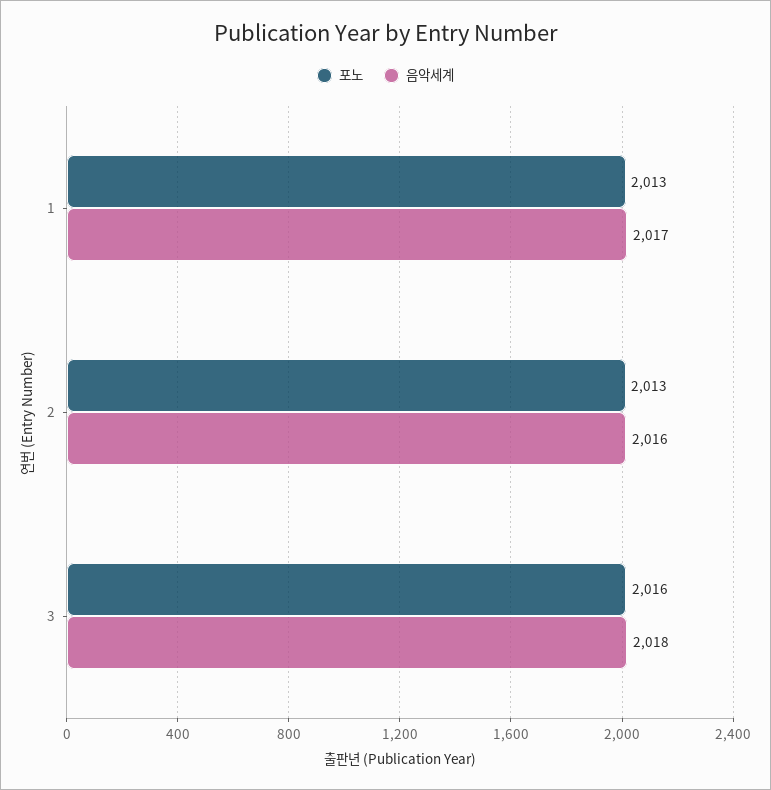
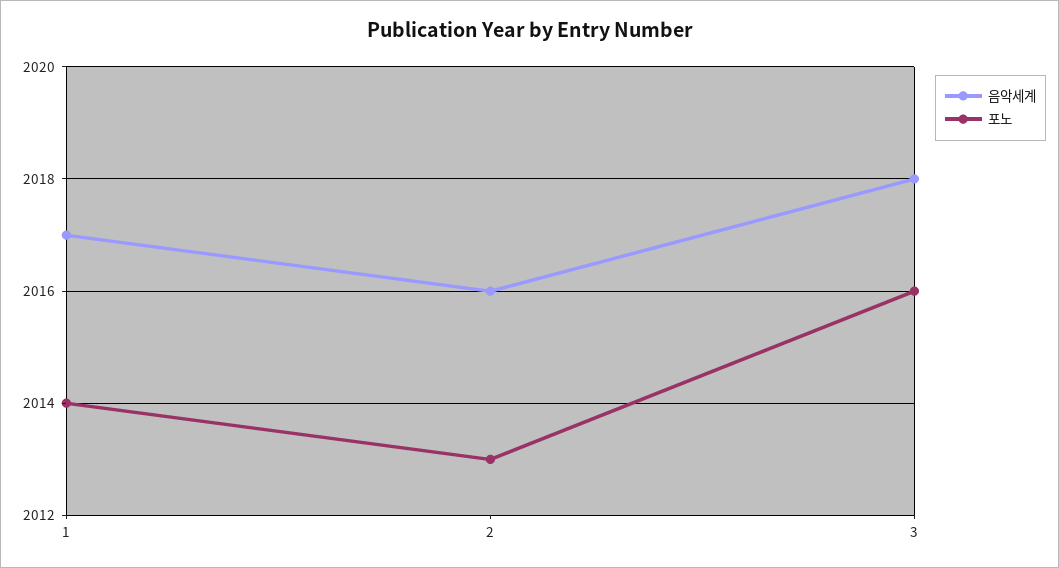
  {
    "포노": {
-     "1": 2013,
+     "1": 2014,
      "2": 2013,
      "3": 2016
    },
    "음악세계": {
      "1": 2017,
      "2": 2016,
      "3": 2018
    }
  }

